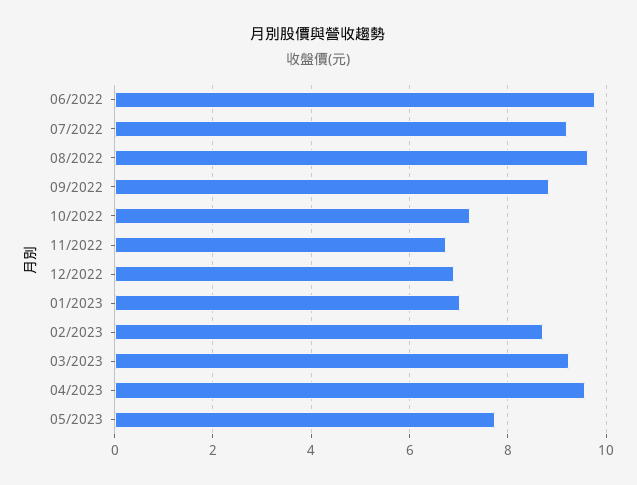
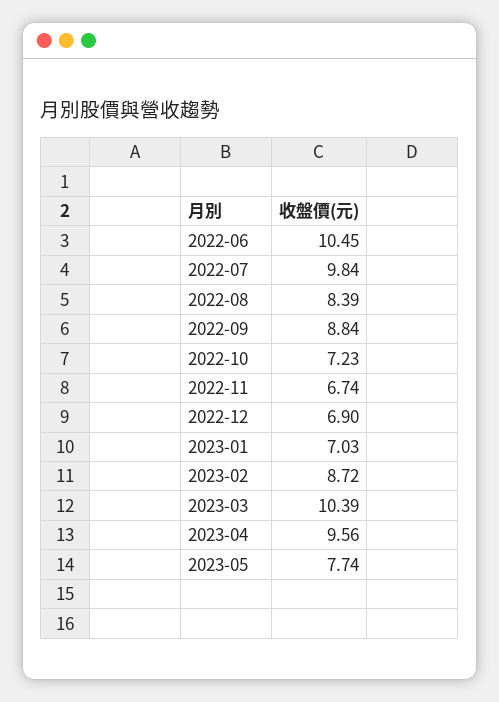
  {
-   "06/2022": 9.8,
+   "06/2022": 10.45,
-   "07/2022": 9.2,
+   "07/2022": 9.84,
-   "08/2022": 9.6,
+   "08/2022": 8.39,
    "09/2022": 8.84,
    "10/2022": 7.23,
    "11/2022": 6.74,
    "12/2022": 6.9,
    "01/2023": 7.03,
    "02/2023": 8.72,
-   "03/2023": 9.2,
+   "03/2023": 10.39,
    "04/2023": 9.56,
    "05/2023": 7.74
  }

